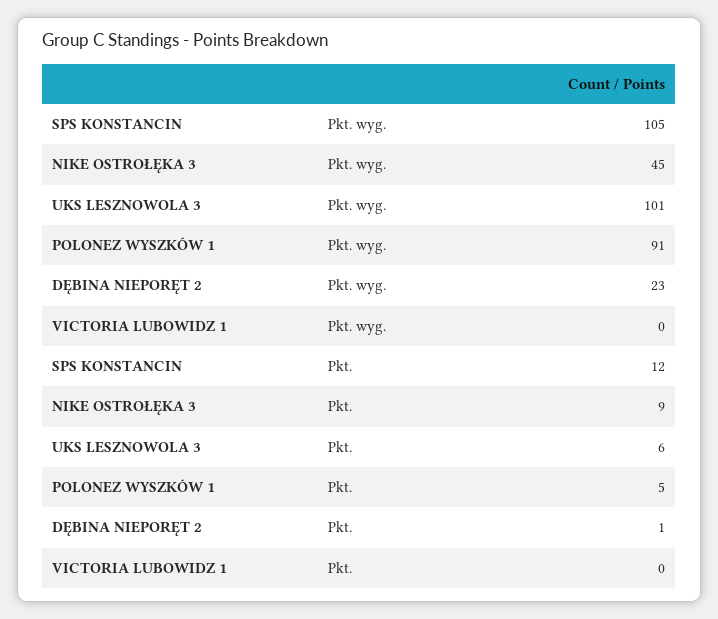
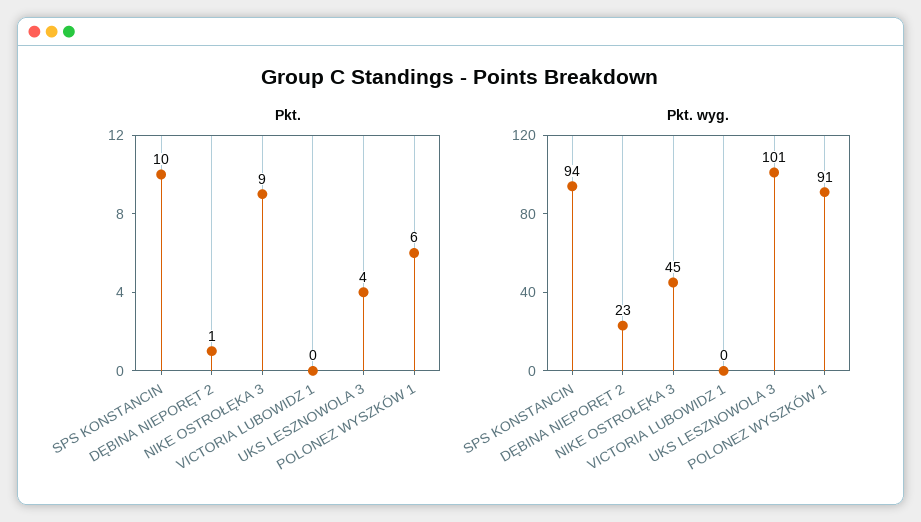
  {
    "Pkt. wyg.": {
-     "SPS KONSTANCIN": 105,
+     "SPS KONSTANCIN": 94,
      "NIKE OSTROŁĘKA 3": 45,
      "UKS LESZNOWOLA 3": 101,
      "POLONEZ WYSZKÓW 1": 91,
      "DĘBINA NIEPORĘT 2": 23,
      "VICTORIA LUBOWIDZ 1": 0
    },
    "Pkt.": {
-     "SPS KONSTANCIN": 12,
+     "SPS KONSTANCIN": 10,
      "NIKE OSTROŁĘKA 3": 9,
-     "UKS LESZNOWOLA 3": 6,
+     "UKS LESZNOWOLA 3": 4,
-     "POLONEZ WYSZKÓW 1": 5,
+     "POLONEZ WYSZKÓW 1": 6,
      "DĘBINA NIEPORĘT 2": 1,
      "VICTORIA LUBOWIDZ 1": 0
    }
  }

